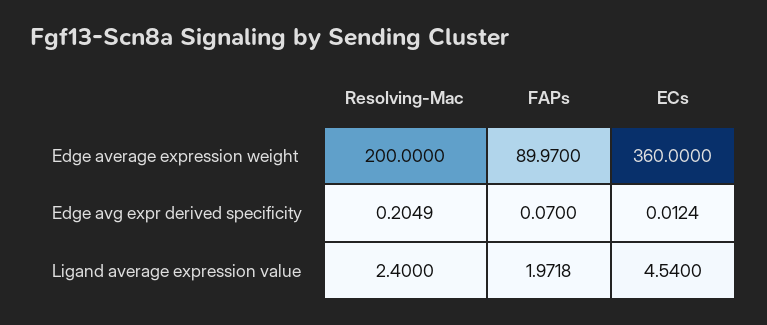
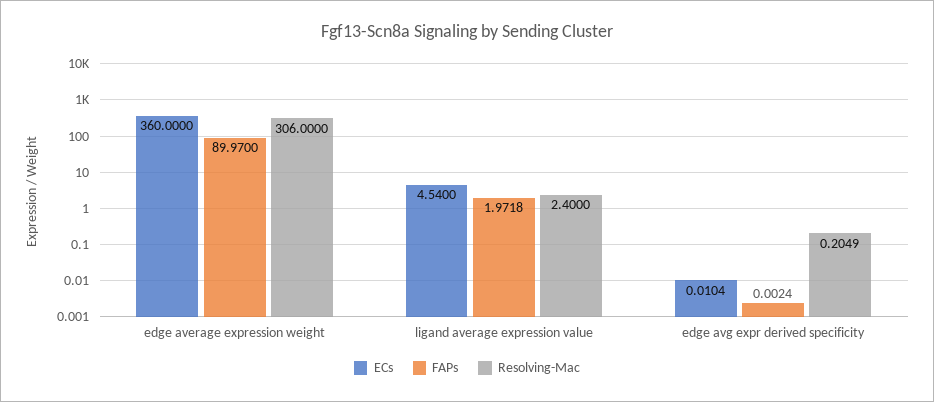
  {
    "Resolving-Mac": {
-     "Edge average expression weight": 200,
+     "Edge average expression weight": 306,
      "Edge avg expr derived specificity": 0.2049,
      "Ligand average expression value": 2.4
    },
    "FAPs": {
      "Edge average expression weight": 89.97,
-     "Edge avg expr derived specificity": 0.07,
+     "Edge avg expr derived specificity": 0.0024,
      "Ligand average expression value": 1.9718
    },
    "ECs": {
      "Edge average expression weight": 360,
-     "Edge avg expr derived specificity": 0.0124,
+     "Edge avg expr derived specificity": 0.0104,
      "Ligand average expression value": 4.54
    }
  }

